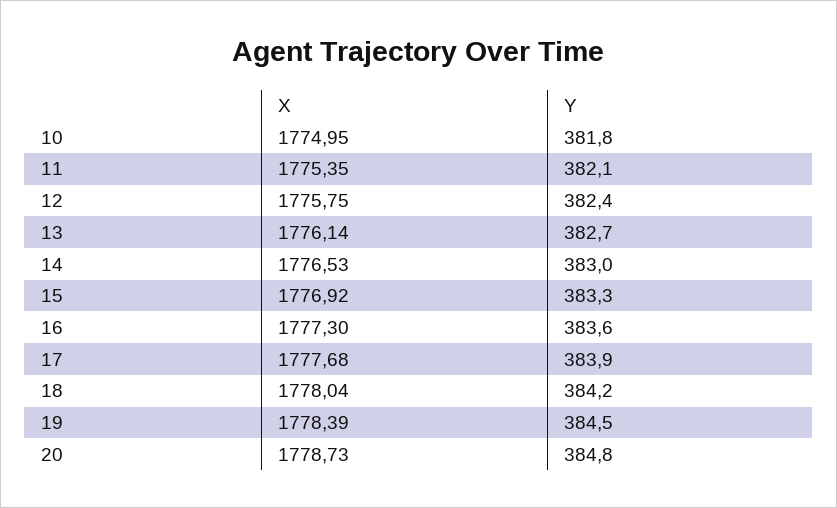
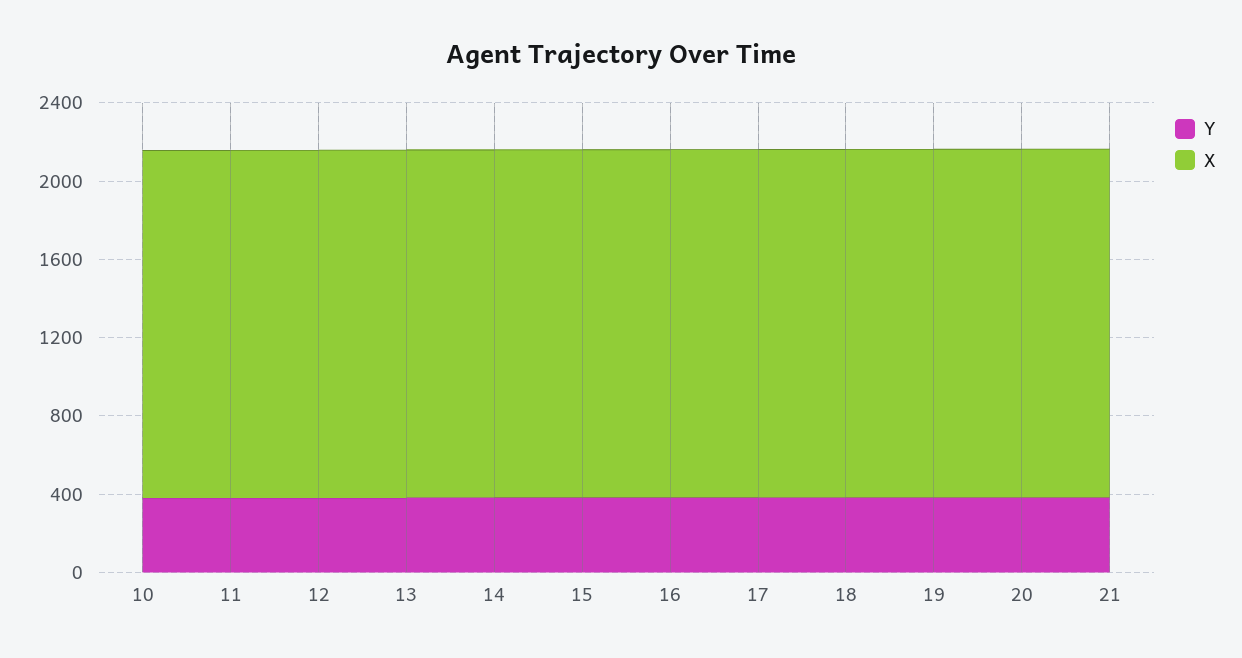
  {
    "X": {
      "10": 1774.95,
      "11": 1775.35,
      "12": 1775.75,
      "13": 1776.14,
      "14": 1776.53,
      "15": 1776.92,
      "16": 1777.3,
      "17": 1777.68,
      "18": 1778.04,
      "19": 1778.39,
-     "20": 1778.73
+     "20": 1778.73,
+     "21": 1800
    },
    "Y": {
      "10": 381.8,
      "11": 382.1,
      "12": 382.4,
      "13": 382.7,
      "14": 383,
      "15": 383.3,
      "16": 383.6,
      "17": 383.9,
      "18": 384.2,
      "19": 384.5,
-     "20": 384.8
+     "20": 384.8,
+     "21": 400
    }
  }

